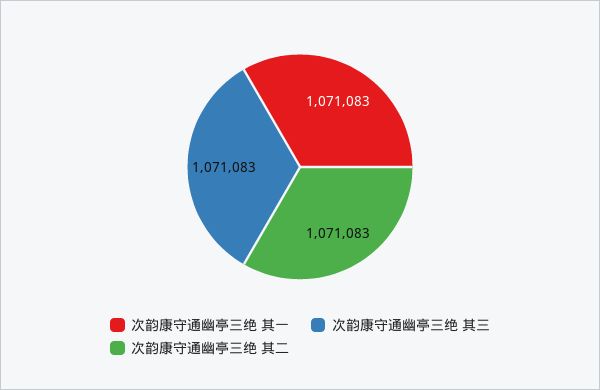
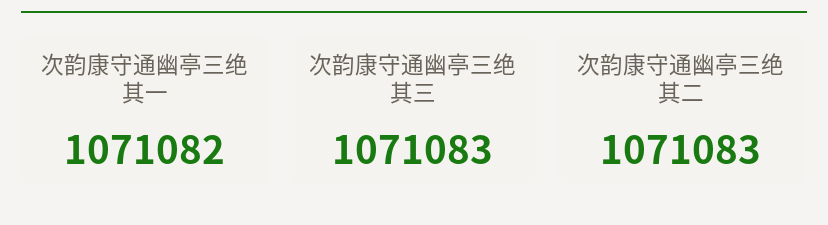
  {
-   "次韵康守通幽亭三绝 其一": 1071083,
+   "次韵康守通幽亭三绝 其一": 1071082,
    "次韵康守通幽亭三绝 其三": 1071083,
    "次韵康守通幽亭三绝 其二": 1071083
  }

